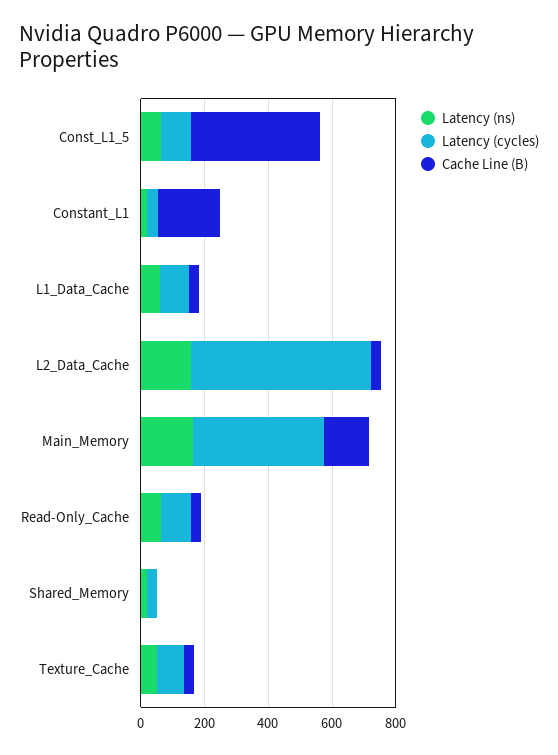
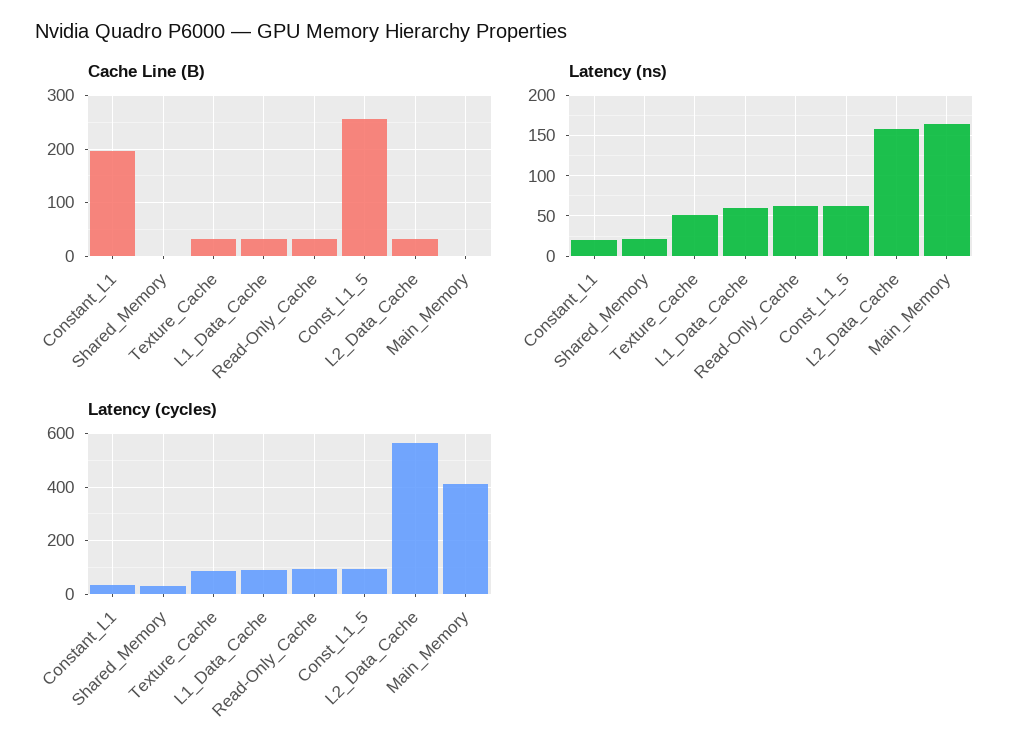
  {
    "Latency (ns)": {
      "Const_L1_5": 60,
      "Constant_L1": 20,
      "L1_Data_Cache": 60,
      "L2_Data_Cache": 160,
      "Main_Memory": 160,
      "Read-Only_Cache": 60,
      "Shared_Memory": 20,
      "Texture_Cache": 50
    },
    "Latency (cycles)": {
      "Const_L1_5": 100,
      "Constant_L1": 25,
      "L1_Data_Cache": 100,
      "L2_Data_Cache": 575,
      "Main_Memory": 400,
      "Read-Only_Cache": 100,
      "Shared_Memory": 25,
      "Texture_Cache": 75
    },
    "Cache Line (B)": {
-     "Const_L1_5": 400,
+     "Const_L1_5": 260,
      "Constant_L1": 200,
      "L1_Data_Cache": 40,
      "L2_Data_Cache": 40,
-     "Main_Memory": 150,
+     "Main_Memory": 0,
      "Read-Only_Cache": 40,
      "Shared_Memory": 0,
      "Texture_Cache": 40
    }
  }

